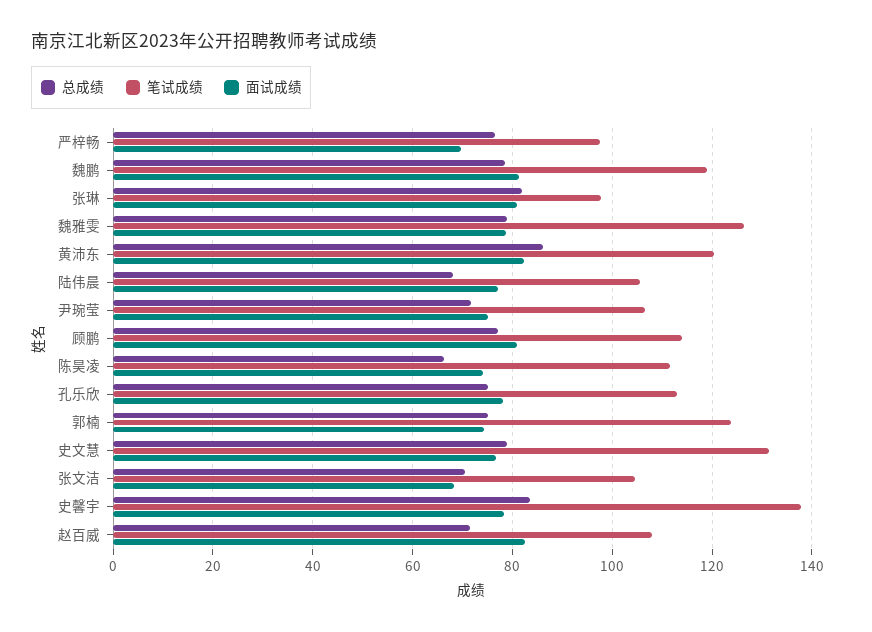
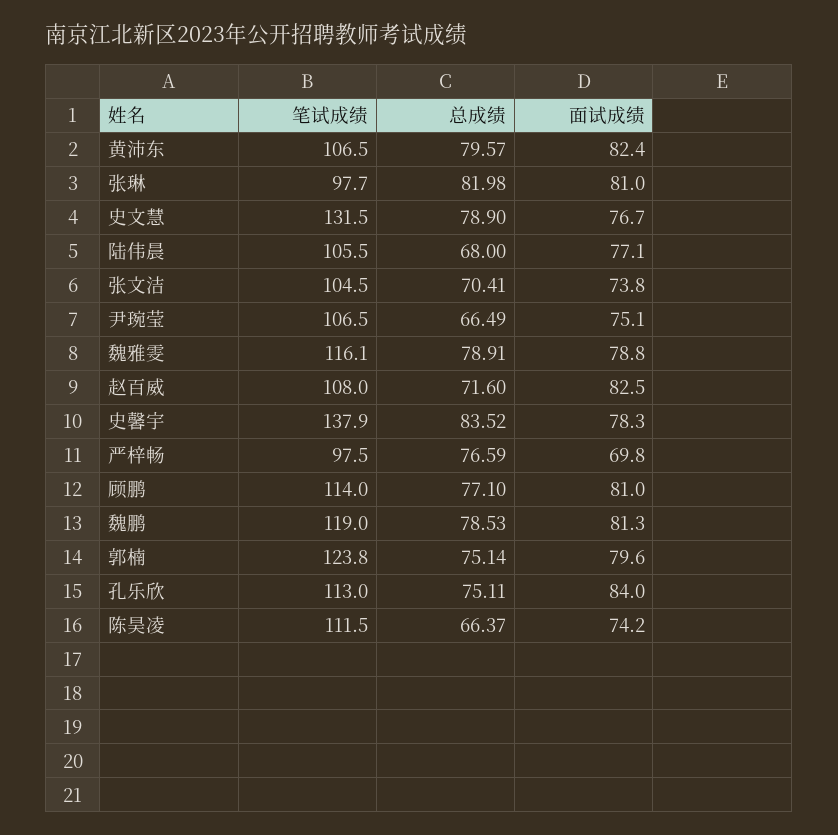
  {
    "总成绩": {
      "严梓畅": 76.59,
      "魏鹏": 78.53,
      "张琳": 81.98,
      "魏雅雯": 78.91,
-     "黄沛东": 86,
+     "黄沛东": 79.57,
      "陆伟晨": 68,
-     "尹琬莹": 72,
+     "尹琬莹": 66.49,
      "顾鹏": 77.1,
      "陈昊凌": 66.37,
      "孔乐欣": 75.11,
      "郭楠": 75.14,
      "史文慧": 78.9,
      "张文洁": 70.41,
      "史馨宇": 83.52,
      "赵百威": 71.6
    },
    "笔试成绩": {
      "严梓畅": 97.5,
      "魏鹏": 119,
      "张琳": 97.7,
-     "魏雅雯": 126,
+     "魏雅雯": 116.1,
-     "黄沛东": 120,
+     "黄沛东": 106.5,
      "陆伟晨": 105.5,
      "尹琬莹": 106.5,
      "顾鹏": 114,
      "陈昊凌": 111.5,
      "孔乐欣": 113,
      "郭楠": 123.8,
      "史文慧": 131.5,
      "张文洁": 104.5,
      "史馨宇": 137.9,
      "赵百威": 108
    },
    "面试成绩": {
      "严梓畅": 69.8,
      "魏鹏": 81.3,
      "张琳": 81,
      "魏雅雯": 78.8,
      "黄沛东": 82.4,
      "陆伟晨": 77.1,
      "尹琬莹": 75.1,
      "顾鹏": 81,
      "陈昊凌": 74.2,
-     "孔乐欣": 78,
+     "孔乐欣": 84,
-     "郭楠": 74,
+     "郭楠": 79.6,
      "史文慧": 76.7,
-     "张文洁": 68,
+     "张文洁": 73.8,
      "史馨宇": 78.3,
      "赵百威": 82.5
    }
  }

